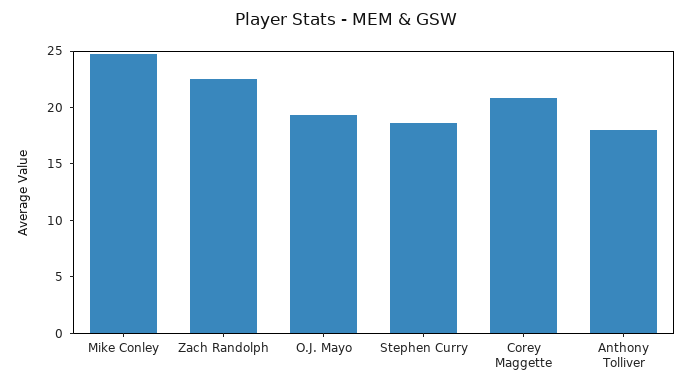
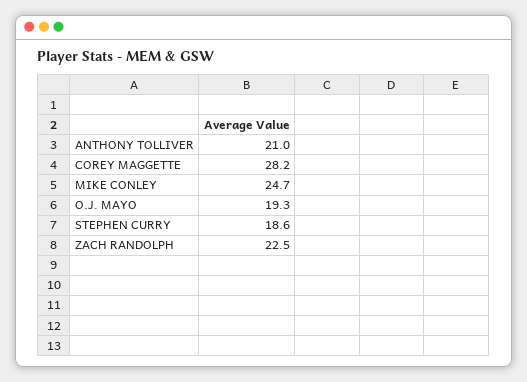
  {
    "Mike Conley": 24.7,
    "Zach Randolph": 22.5,
    "O.J. Mayo": 19.3,
    "Stephen Curry": 18.6,
-   "Corey Maggette": 21,
+   "Corey Maggette": 28.2,
-   "Anthony Tolliver": 18
+   "Anthony Tolliver": 21
  }

